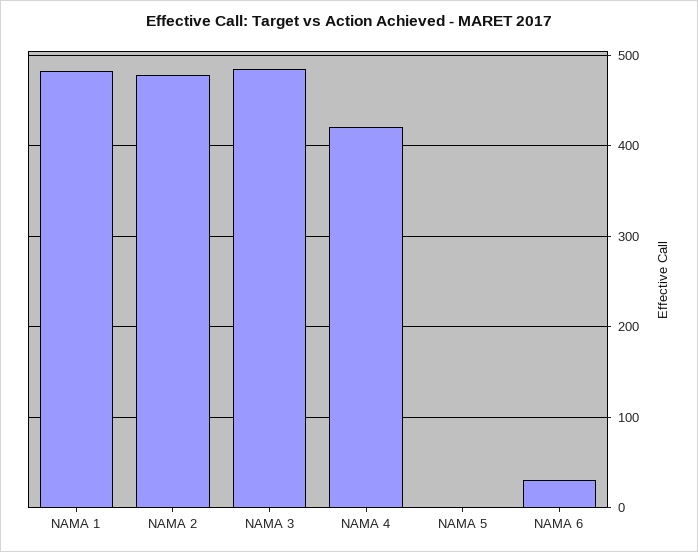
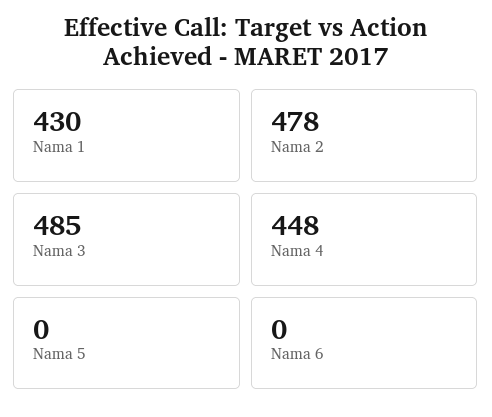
  {
-   "NAMA 1": 480,
+   "NAMA 1": 430,
    "NAMA 2": 478,
    "NAMA 3": 485,
-   "NAMA 4": 420,
+   "NAMA 4": 448,
    "NAMA 5": 0,
-   "NAMA 6": 30
+   "NAMA 6": 0
  }

